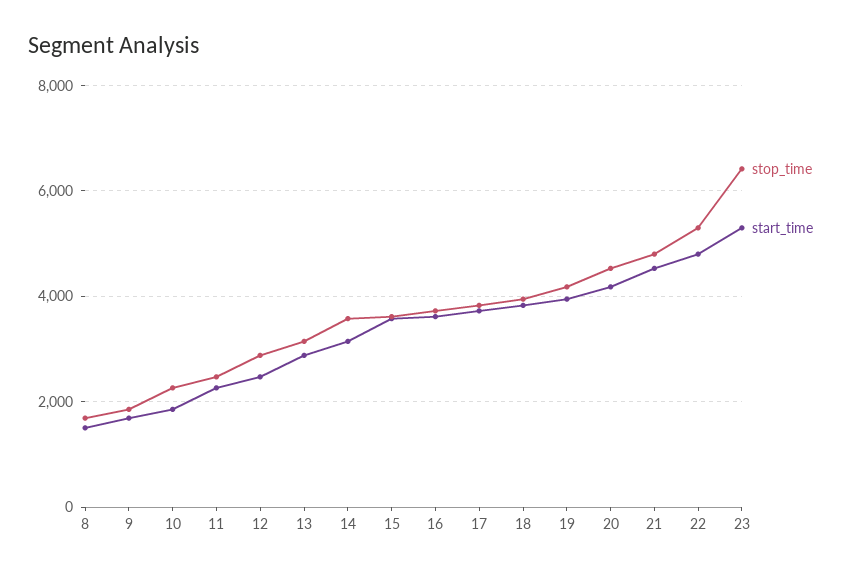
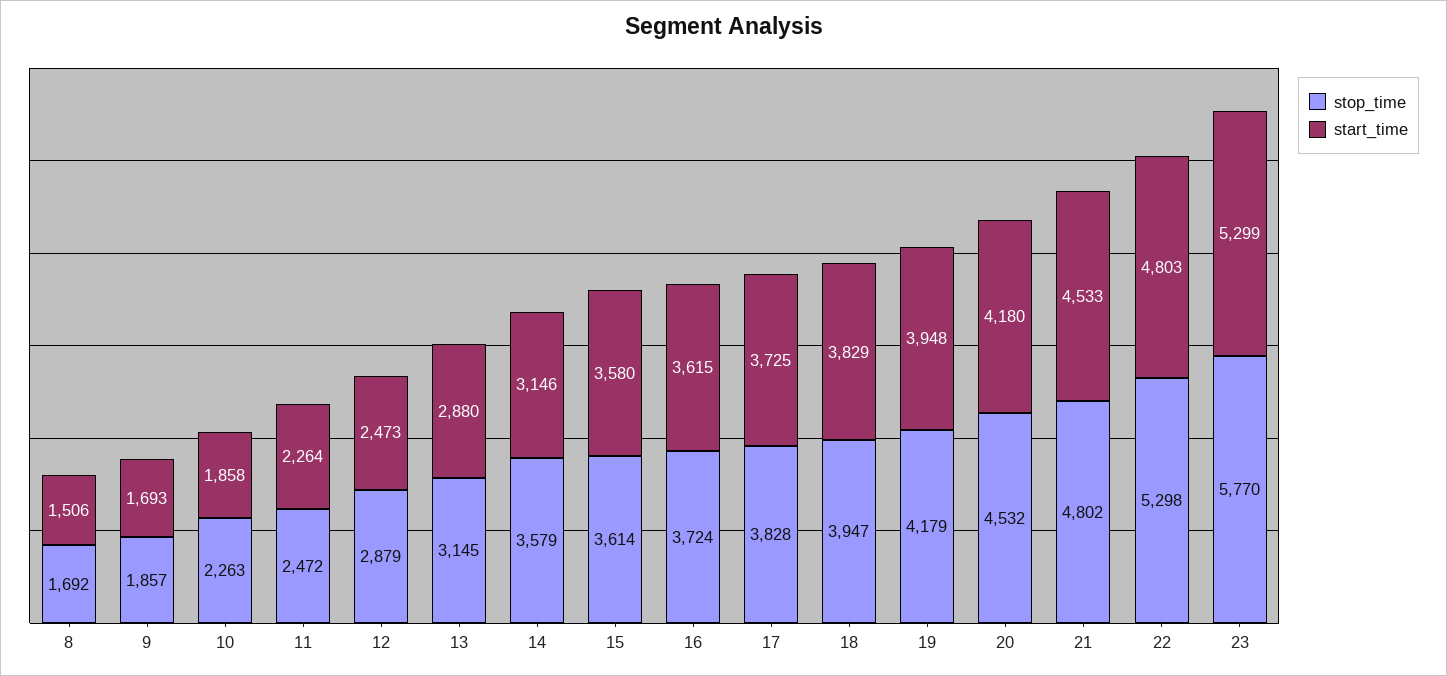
  {
    "stop_time": {
      "8": 1692,
      "9": 1857,
      "10": 2263,
      "11": 2472,
      "12": 2879,
      "13": 3145,
      "14": 3579,
      "15": 3614,
      "16": 3724,
      "17": 3828,
      "18": 3947,
      "19": 4179,
      "20": 4532,
      "21": 4802,
      "22": 5298,
-     "23": 6400
+     "23": 5770
    },
    "start_time": {
      "8": 1506,
      "9": 1693,
      "10": 1858,
      "11": 2264,
      "12": 2473,
      "13": 2880,
      "14": 3146,
      "15": 3580,
      "16": 3615,
      "17": 3725,
      "18": 3829,
      "19": 3948,
      "20": 4180,
      "21": 4533,
      "22": 4803,
      "23": 5299
    }
  }

